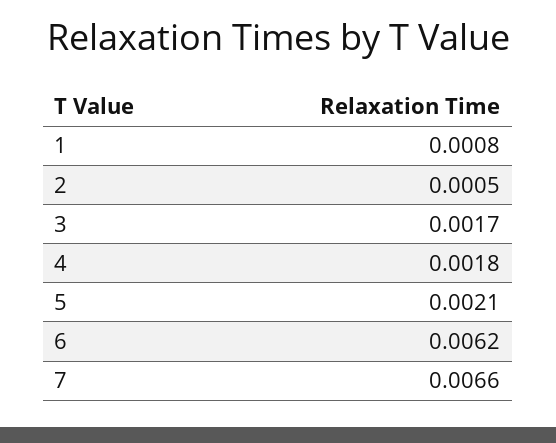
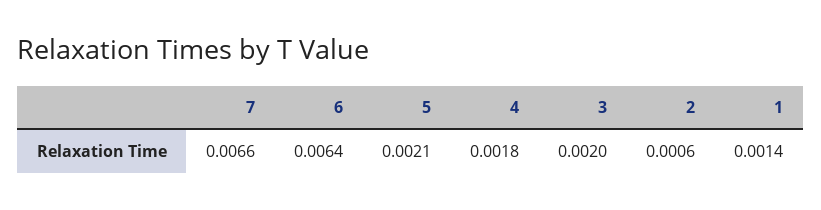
  {
-   "1": 0.0008,
+   "1": 0.0014,
-   "2": 0.0005,
+   "2": 0.0006,
-   "3": 0.0017,
+   "3": 0.002,
    "4": 0.0018,
    "5": 0.0021,
-   "6": 0.0062,
+   "6": 0.0064,
    "7": 0.0066
  }

